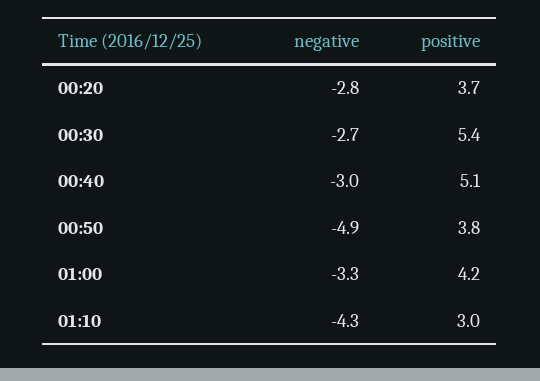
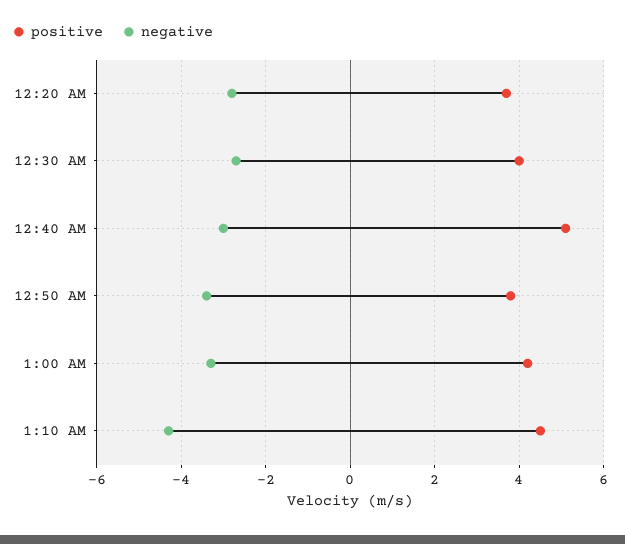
  {
    "negative": {
      "00:20": -2.8,
      "00:30": -2.7,
      "00:40": -3,
-     "00:50": -4.9,
+     "00:50": -3.5,
      "01:00": -3.3,
      "01:10": -4.3
    },
    "positive": {
      "00:20": 3.7,
-     "00:30": 5.4,
+     "00:30": 4,
      "00:40": 5.1,
      "00:50": 3.8,
      "01:00": 4.2,
-     "01:10": 3
+     "01:10": 4.5
    }
  }

